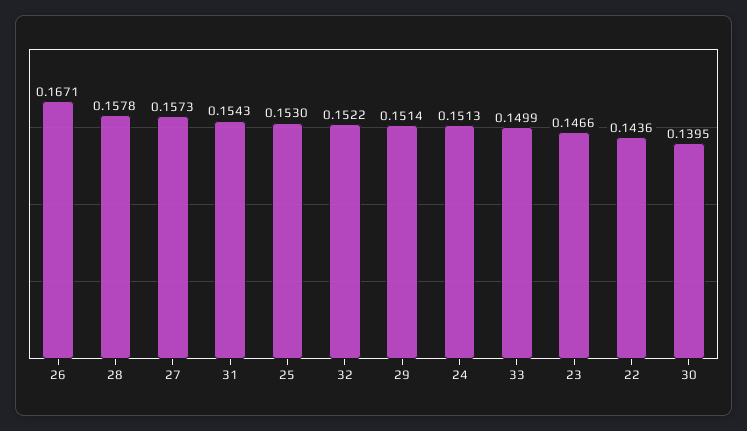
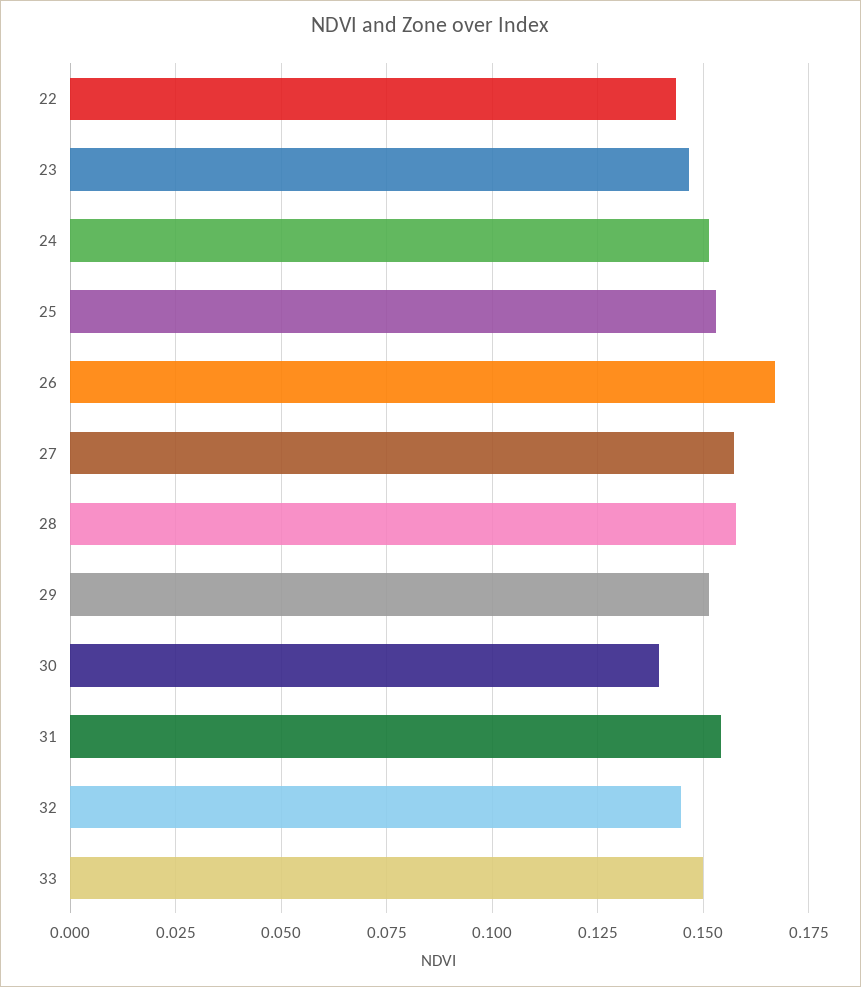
  {
    "26": 0.1671,
    "28": 0.1578,
    "27": 0.1573,
    "31": 0.1543,
    "25": 0.153,
-   "32": 0.1522,
+   "32": 0.145,
    "29": 0.1514,
    "24": 0.1513,
    "33": 0.1499,
    "23": 0.1466,
    "22": 0.1436,
    "30": 0.1395
  }

